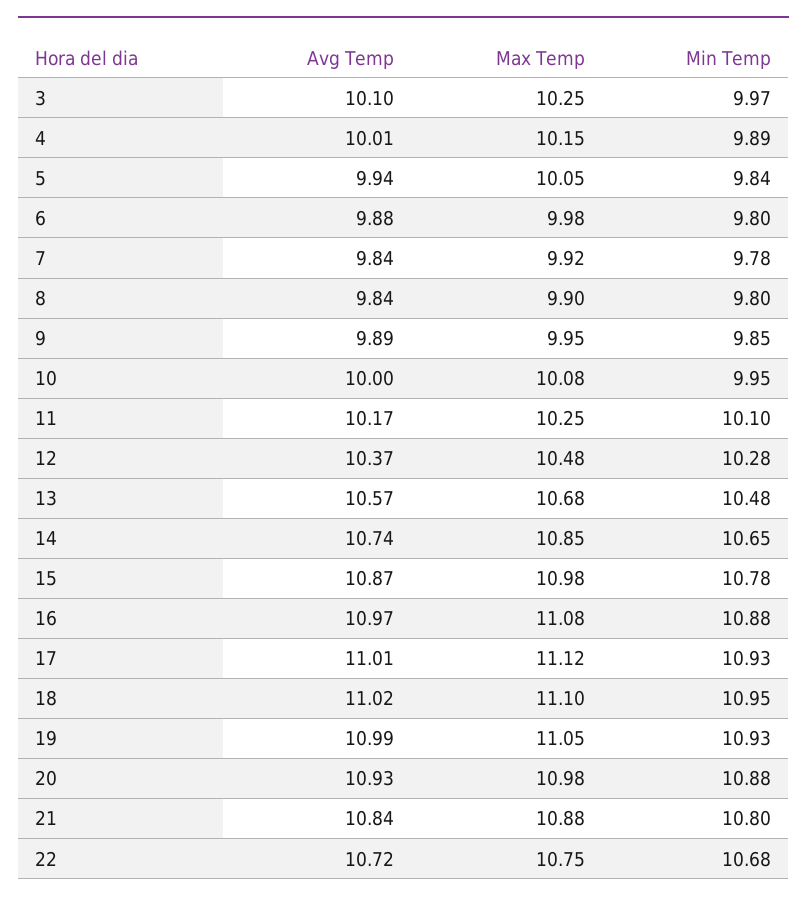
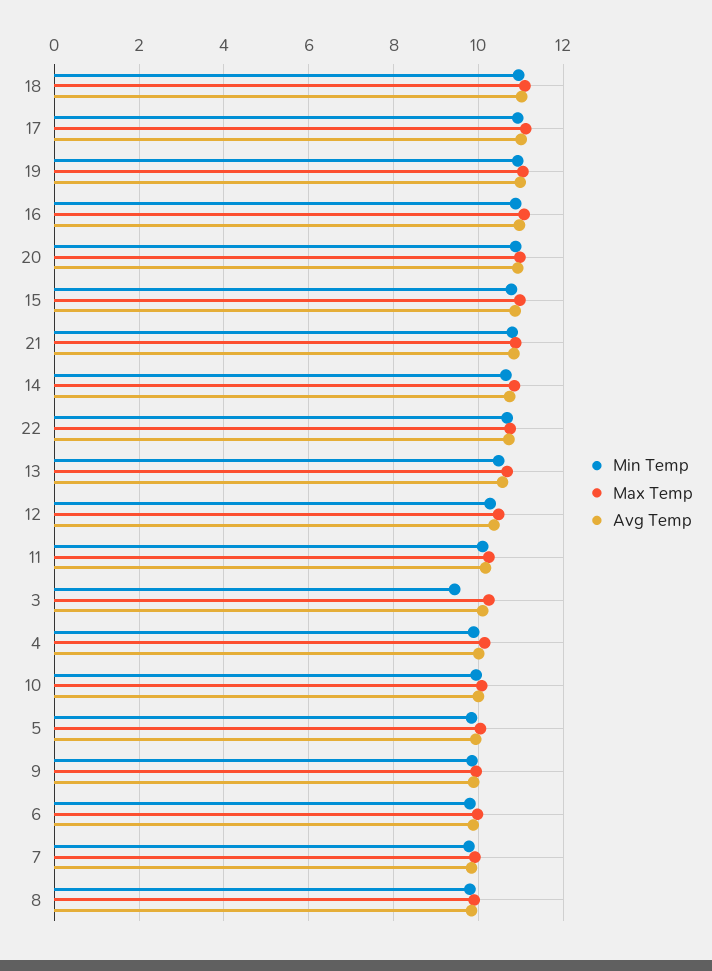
  {
    "Avg Temp": {
      "3": 10.1,
      "4": 10.01,
      "5": 9.94,
      "6": 9.88,
      "7": 9.84,
      "8": 9.84,
      "9": 9.89,
      "10": 10,
      "11": 10.17,
      "12": 10.37,
      "13": 10.57,
      "14": 10.74,
      "15": 10.87,
      "16": 10.97,
      "17": 11.01,
      "18": 11.02,
      "19": 10.99,
      "20": 10.93,
      "21": 10.84,
      "22": 10.72
    },
    "Max Temp": {
      "3": 10.25,
      "4": 10.15,
      "5": 10.05,
      "6": 9.98,
      "7": 9.92,
      "8": 9.9,
      "9": 9.95,
      "10": 10.08,
      "11": 10.25,
      "12": 10.48,
      "13": 10.68,
      "14": 10.85,
      "15": 10.98,
      "16": 11.08,
      "17": 11.12,
      "18": 11.1,
      "19": 11.05,
      "20": 10.98,
      "21": 10.88,
      "22": 10.75
    },
    "Min Temp": {
-     "3": 9.97,
+     "3": 9.4,
      "4": 9.89,
      "5": 9.84,
      "6": 9.8,
      "7": 9.78,
      "8": 9.8,
      "9": 9.85,
      "10": 9.95,
      "11": 10.1,
      "12": 10.28,
      "13": 10.48,
      "14": 10.65,
      "15": 10.78,
      "16": 10.88,
      "17": 10.93,
      "18": 10.95,
      "19": 10.93,
      "20": 10.88,
      "21": 10.8,
      "22": 10.68
    }
  }

